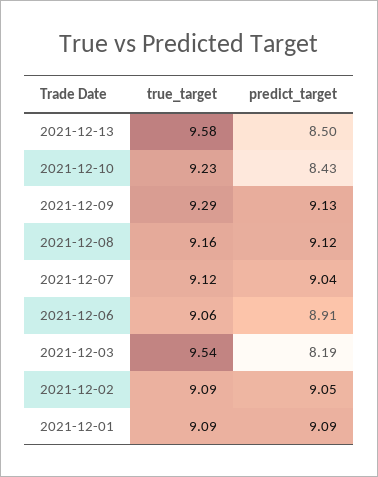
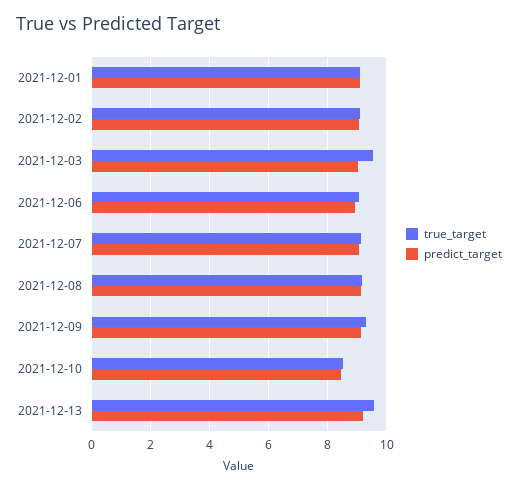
  {
    "true_target": {
      "2021-12-13": 9.58,
-     "2021-12-10": 9.23,
+     "2021-12-10": 8.5,
      "2021-12-09": 9.29,
      "2021-12-08": 9.16,
      "2021-12-07": 9.12,
      "2021-12-06": 9.06,
      "2021-12-03": 9.54,
      "2021-12-02": 9.09,
      "2021-12-01": 9.09
    },
    "predict_target": {
-     "2021-12-13": 8.5,
+     "2021-12-13": 9.25,
      "2021-12-10": 8.43,
      "2021-12-09": 9.13,
      "2021-12-08": 9.12,
      "2021-12-07": 9.04,
      "2021-12-06": 8.91,
-     "2021-12-03": 8.19,
+     "2021-12-03": 9,
      "2021-12-02": 9.05,
      "2021-12-01": 9.09
    }
  }

